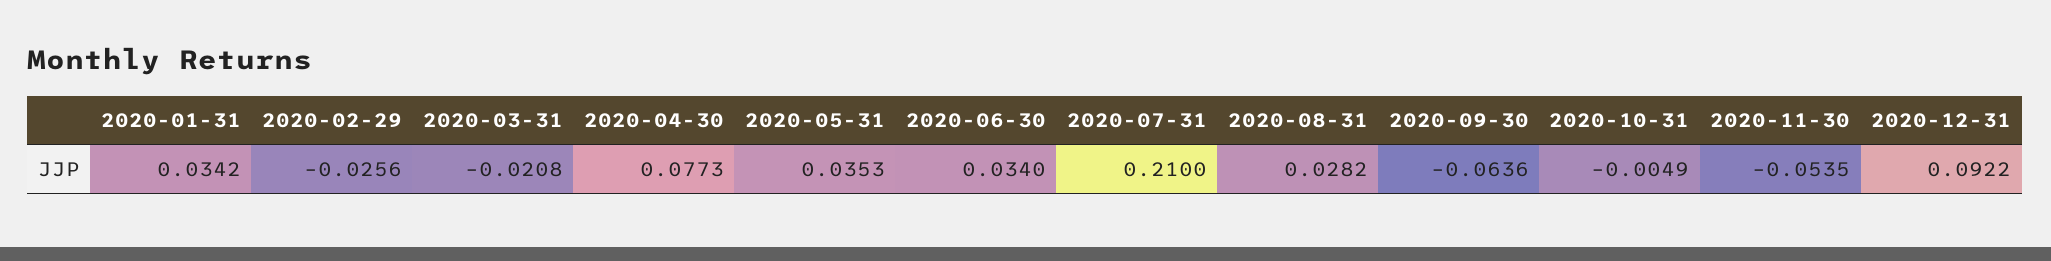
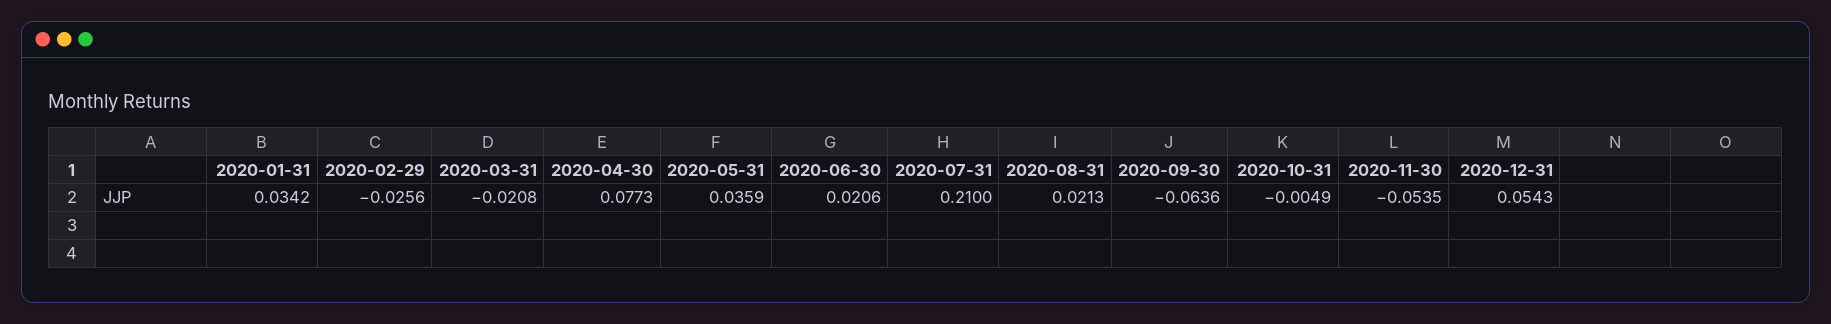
  {
    "2020-01-31": 0.0342,
    "2020-02-29": -0.0256,
    "2020-03-31": -0.0208,
    "2020-04-30": 0.0773,
-   "2020-05-31": 0.0353,
+   "2020-05-31": 0.0359,
-   "2020-06-30": 0.034,
+   "2020-06-30": 0.0206,
    "2020-07-31": 0.21,
-   "2020-08-31": 0.0282,
+   "2020-08-31": 0.0213,
    "2020-09-30": -0.0636,
    "2020-10-31": -0.0049,
    "2020-11-30": -0.0535,
-   "2020-12-31": 0.0922
+   "2020-12-31": 0.0543
  }

